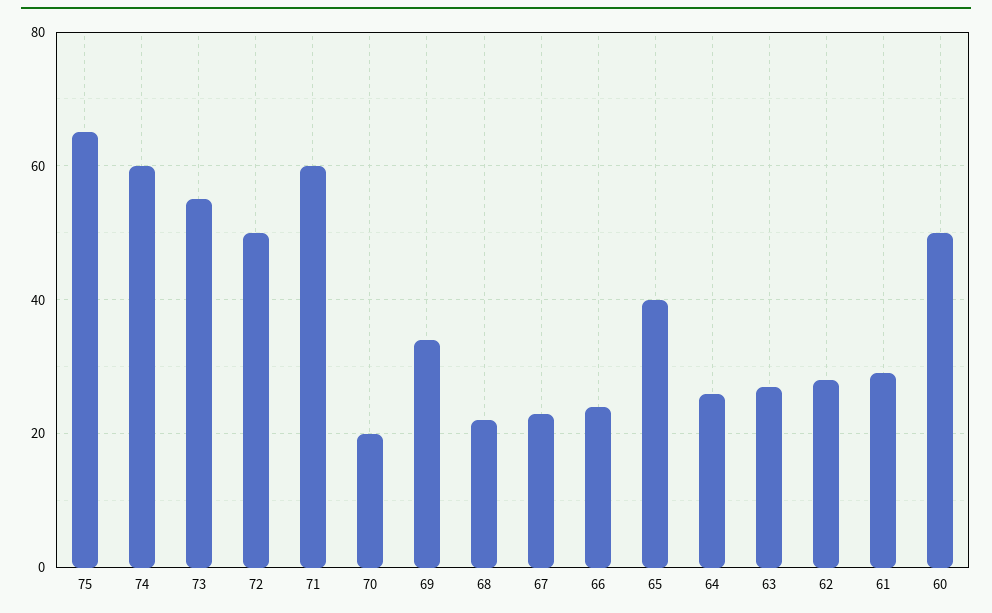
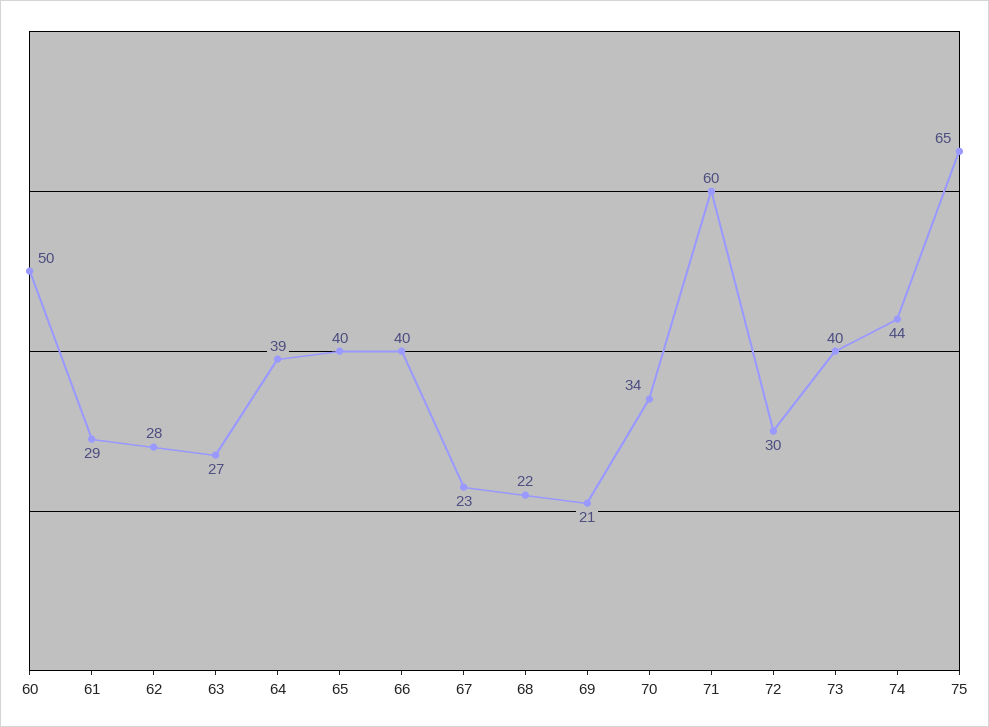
  {
    "75": 65,
-   "74": 60,
+   "74": 44,
-   "73": 55,
+   "73": 40,
-   "72": 50,
+   "72": 30,
    "71": 60,
-   "70": 20,
+   "70": 34,
-   "69": 35,
+   "69": 21,
    "68": 22,
    "67": 23,
-   "66": 25,
+   "66": 40,
    "65": 40,
-   "64": 25,
+   "64": 39,
    "63": 27,
    "62": 28,
    "61": 29,
    "60": 50
  }

